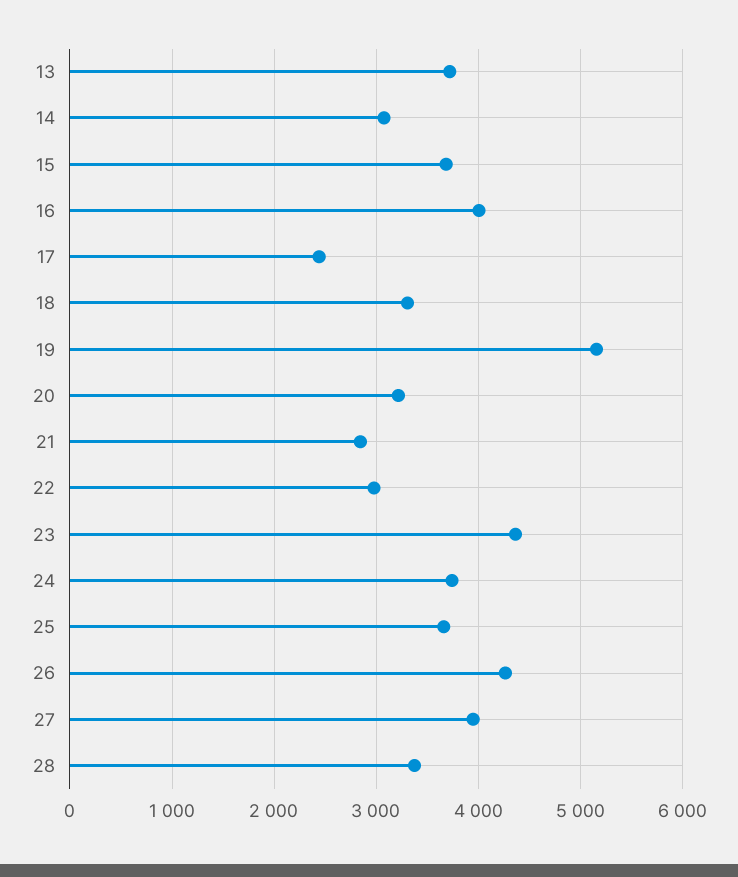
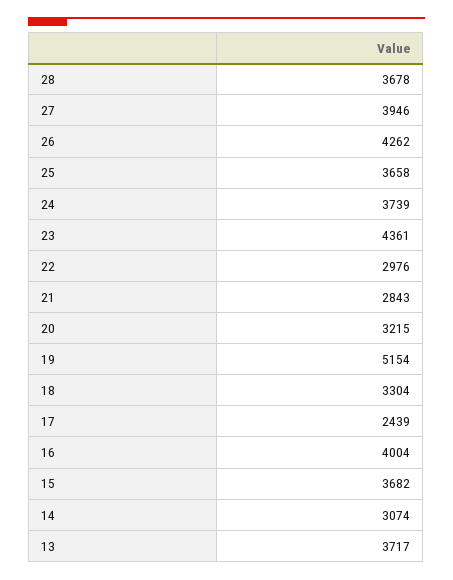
  {
    "13": 3717,
    "14": 3074,
    "15": 3682,
    "16": 4004,
    "17": 2439,
    "18": 3304,
    "19": 5154,
    "20": 3215,
    "21": 2843,
    "22": 2976,
    "23": 4361,
    "24": 3739,
    "25": 3658,
    "26": 4262,
    "27": 3946,
-   "28": 3400
+   "28": 3678
  }

